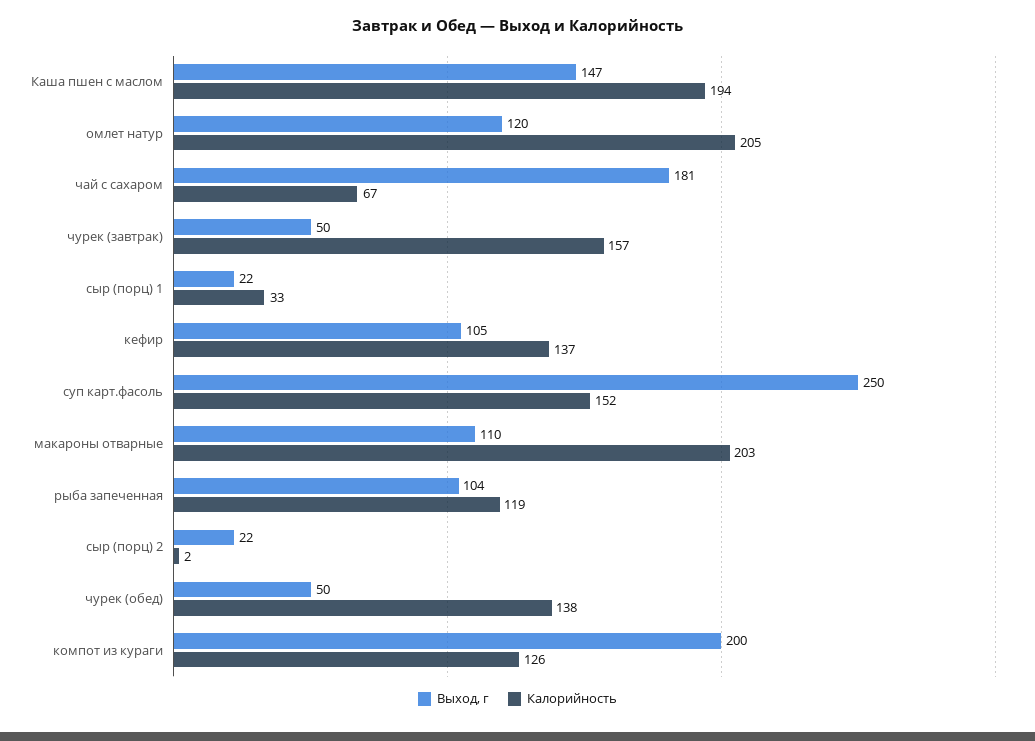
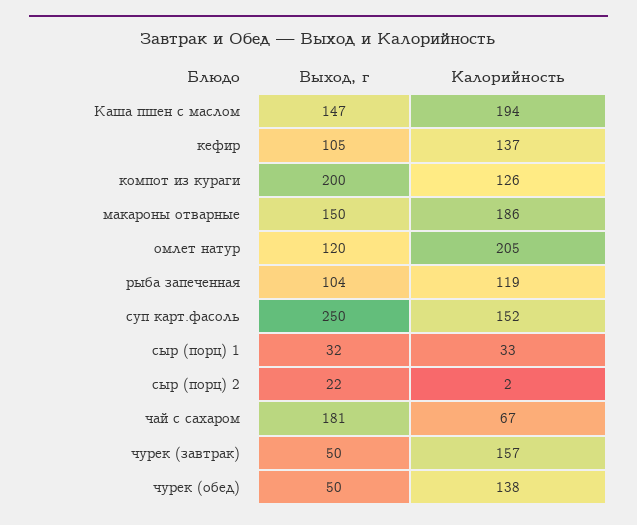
  {
    "Выход, г": {
      "Каша пшен с маслом": 147,
      "омлет натур": 120,
      "чай с сахаром": 181,
      "чурек (завтрак)": 50,
-     "сыр (порц) 1": 22,
+     "сыр (порц) 1": 32,
      "кефир": 105,
      "суп карт.фасоль": 250,
-     "макароны отварные": 110,
+     "макароны отварные": 150,
      "рыба запеченная": 104,
      "сыр (порц) 2": 22,
      "чурек (обед)": 50,
      "компот из кураги": 200
    },
    "Калорийность": {
      "Каша пшен с маслом": 194,
      "омлет натур": 205,
      "чай с сахаром": 67,
      "чурек (завтрак)": 157,
      "сыр (порц) 1": 33,
      "кефир": 137,
      "суп карт.фасоль": 152,
-     "макароны отварные": 203,
+     "макароны отварные": 186,
      "рыба запеченная": 119,
      "сыр (порц) 2": 2,
      "чурек (обед)": 138,
      "компот из кураги": 126
    }
  }

